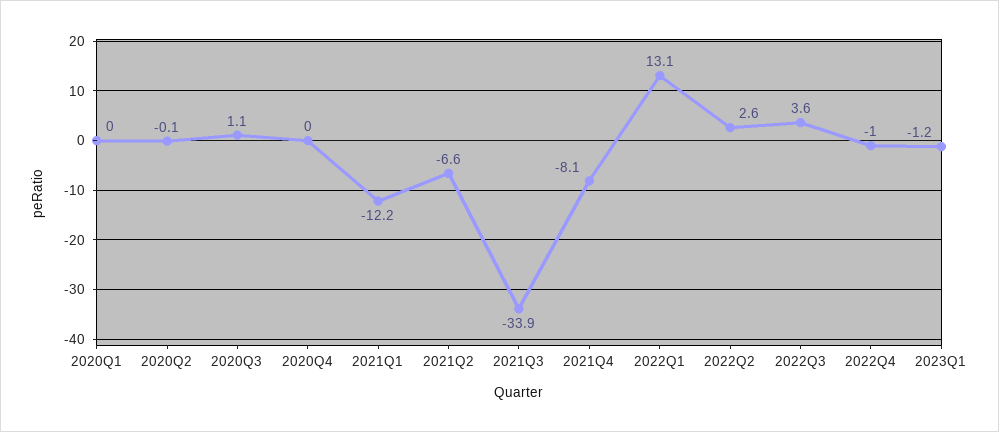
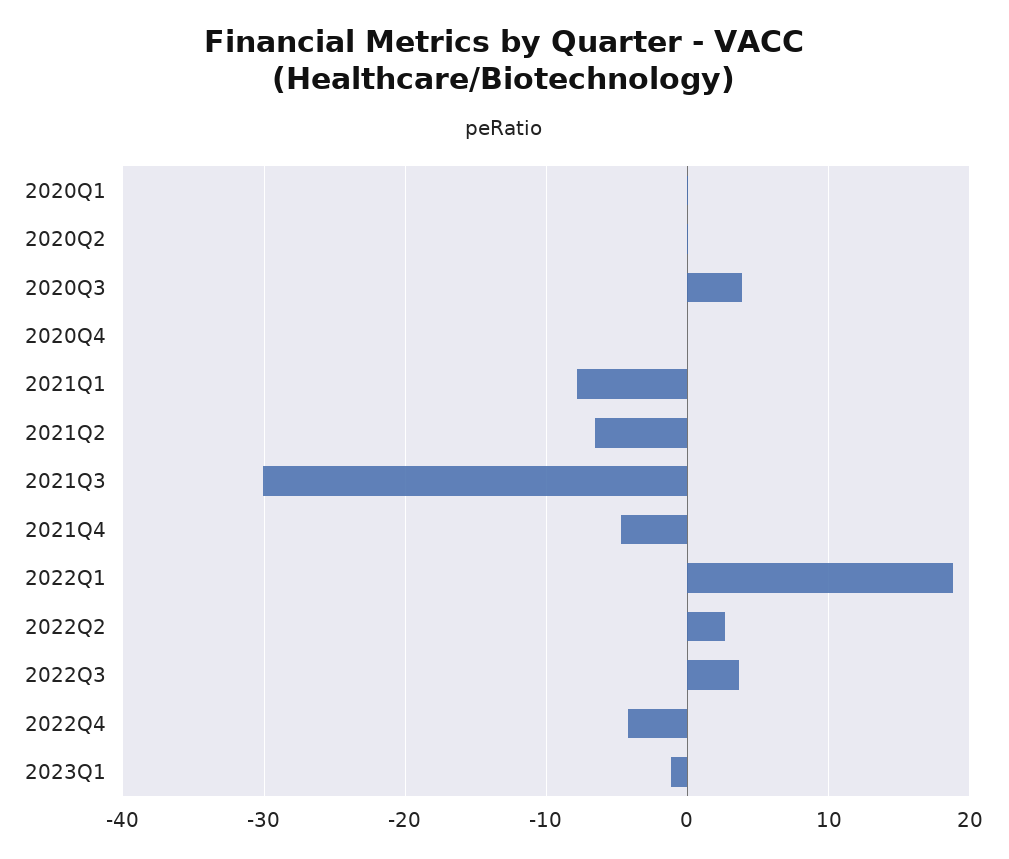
  {
    "2020Q1": 0,
    "2020Q2": -0.1,
-   "2020Q3": 1.1,
+   "2020Q3": 4,
    "2020Q4": 0,
-   "2021Q1": -12.2,
+   "2021Q1": -8,
    "2021Q2": -6.6,
-   "2021Q3": -33.9,
+   "2021Q3": -30,
-   "2021Q4": -8.1,
+   "2021Q4": -5,
-   "2022Q1": 13.1,
+   "2022Q1": 19,
    "2022Q2": 2.6,
    "2022Q3": 3.6,
-   "2022Q4": -1,
+   "2022Q4": -4,
    "2023Q1": -1.2
  }

